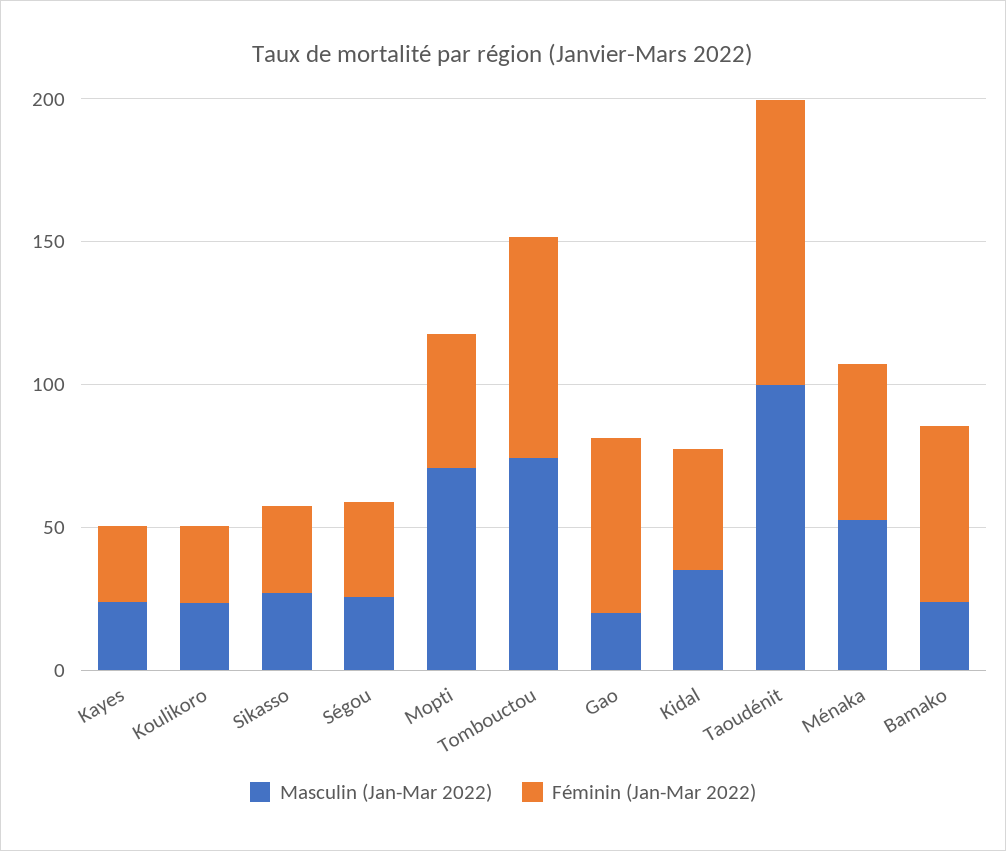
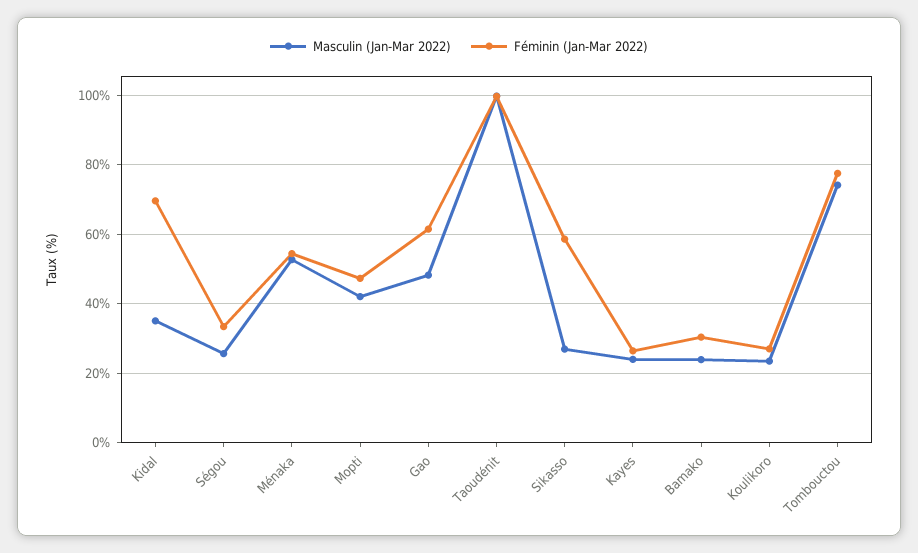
  {
    "Masculin (Jan-Mar 2022)": {
      "Kayes": 24,
      "Koulikoro": 24,
      "Sikasso": 26,
      "Ségou": 26,
-     "Mopti": 70,
+     "Mopti": 42,
      "Tombouctou": 74,
-     "Gao": 20,
+     "Gao": 48,
      "Kidal": 36,
      "Taoudénit": 100,
      "Ménaka": 52,
      "Bamako": 24
    },
    "Féminin (Jan-Mar 2022)": {
      "Kayes": 26,
      "Koulikoro": 28,
-     "Sikasso": 30,
+     "Sikasso": 58,
      "Ségou": 34,
      "Mopti": 48,
      "Tombouctou": 78,
      "Gao": 62,
-     "Kidal": 40,
+     "Kidal": 70,
      "Taoudénit": 100,
      "Ménaka": 54,
-     "Bamako": 60
+     "Bamako": 30
    }
  }

